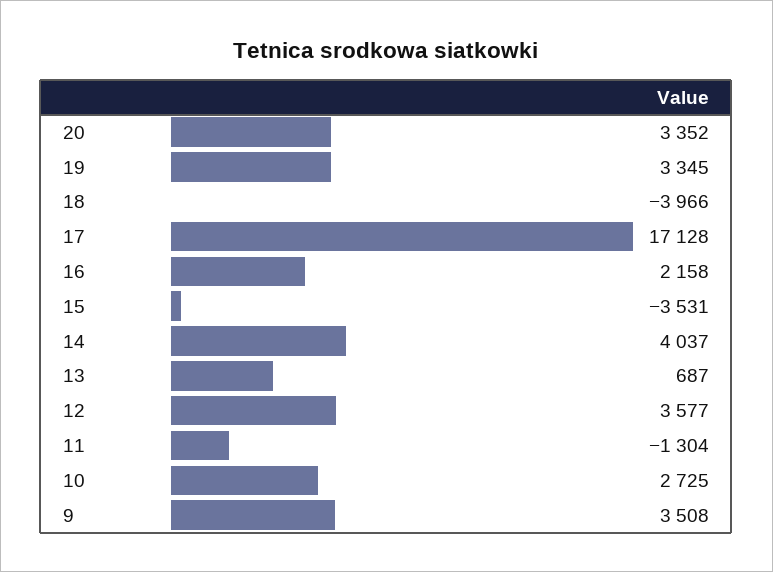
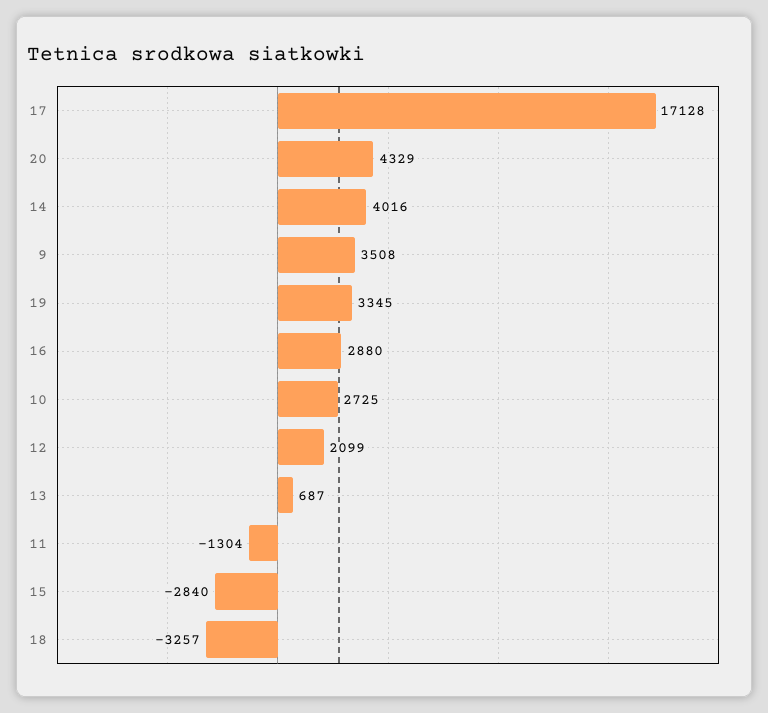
  {
-   "20": 3352,
+   "20": 4329,
    "19": 3345,
-   "18": -3966,
+   "18": -3257,
    "17": 17128,
-   "16": 2158,
+   "16": 2880,
-   "15": -3531,
+   "15": -2840,
-   "14": 4037,
+   "14": 4016,
    "13": 687,
-   "12": 3577,
+   "12": 2099,
    "11": -1304,
    "10": 2725,
    "9": 3508
  }

